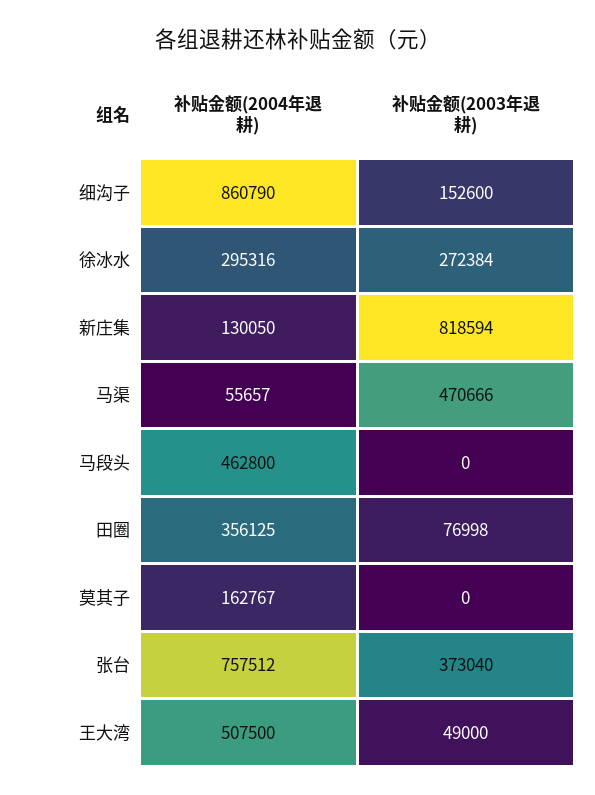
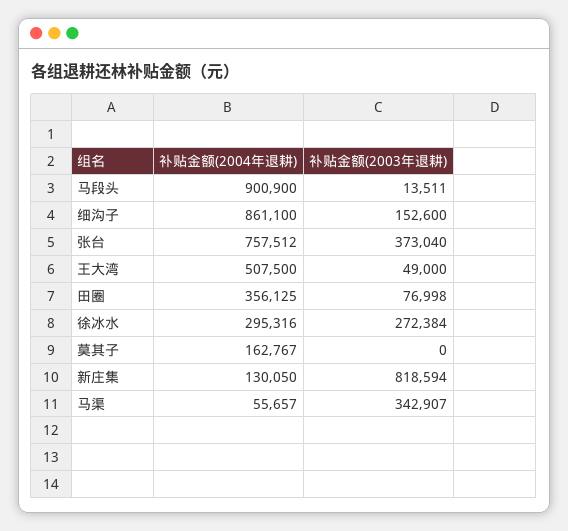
  {
    "补贴金额(2004年退耕)": {
-     "细沟子": 860790,
+     "细沟子": 861100,
      "徐冰水": 295316,
      "新庄集": 130050,
      "马渠": 55657,
-     "马段头": 462800,
+     "马段头": 900900,
      "田圈": 356125,
      "莫其子": 162767,
      "张台": 757512,
      "王大湾": 507500
    },
    "补贴金额(2003年退耕)": {
      "细沟子": 152600,
      "徐冰水": 272384,
      "新庄集": 818594,
-     "马渠": 470666,
+     "马渠": 342907,
-     "马段头": 0,
+     "马段头": 13511,
      "田圈": 76998,
      "莫其子": 0,
      "张台": 373040,
      "王大湾": 49000
    }
  }

